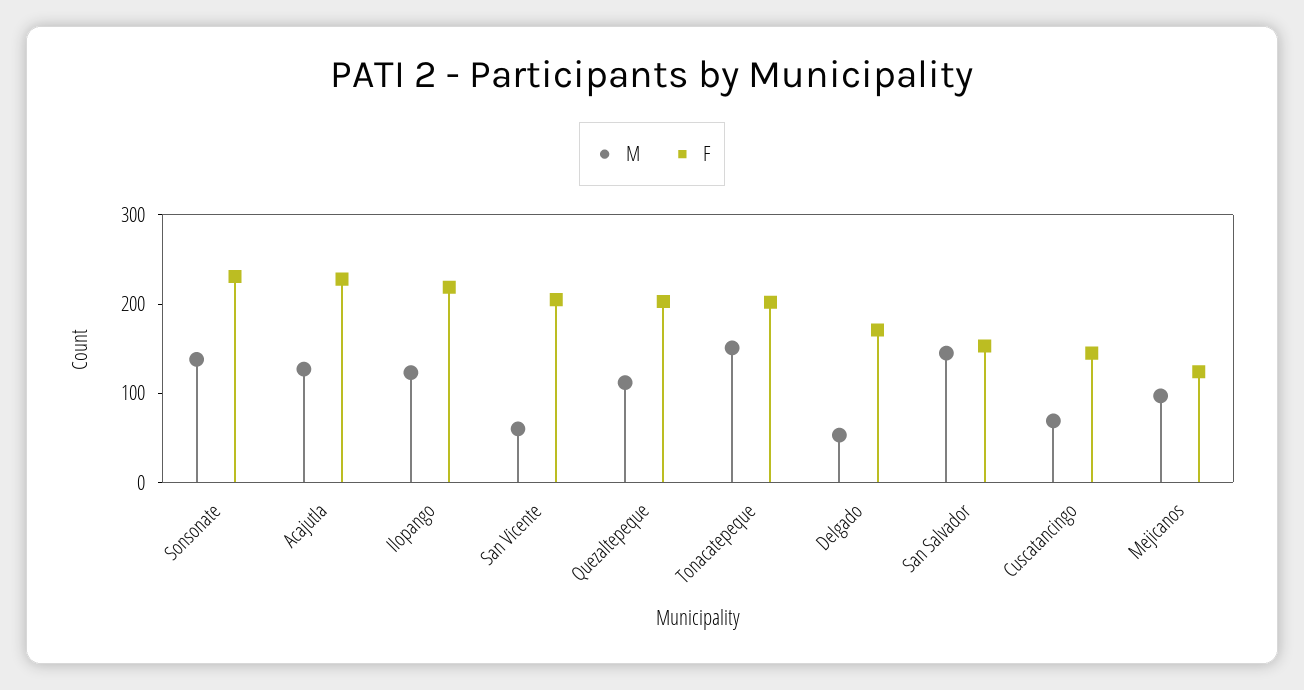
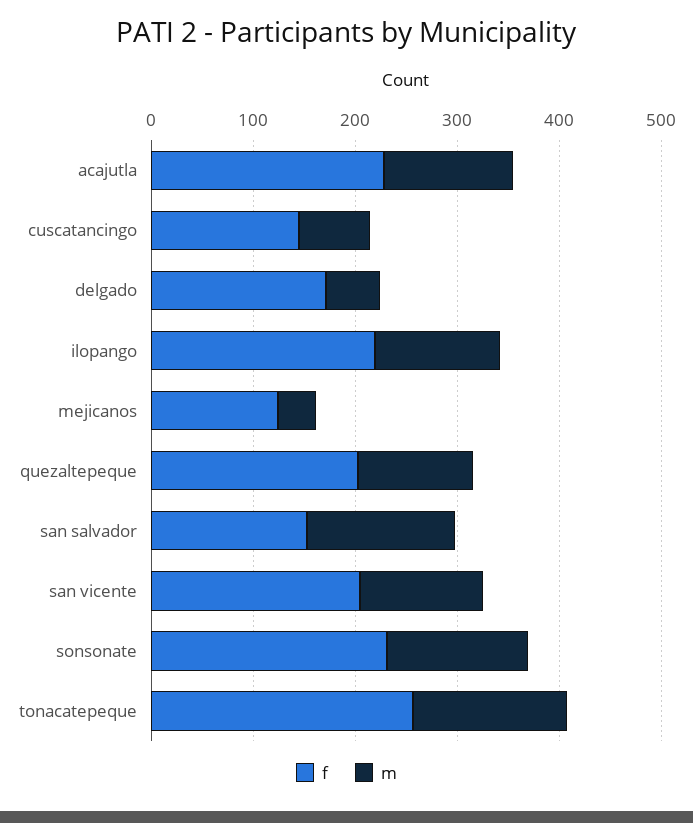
  {
    "M": {
      "Sonsonate": 140,
      "Acajutla": 120,
      "Ilopango": 120,
-     "San Vicente": 60,
+     "San Vicente": 120,
      "Quezaltepeque": 120,
      "Tonacatepeque": 160,
      "Delgado": 60,
      "San Salvador": 140,
      "Cuscatancingo": 60,
-     "Mejicanos": 100
+     "Mejicanos": 40
    },
    "F": {
      "Sonsonate": 240,
      "Acajutla": 220,
      "Ilopango": 220,
      "San Vicente": 200,
      "Quezaltepeque": 200,
-     "Tonacatepeque": 200,
+     "Tonacatepeque": 260,
      "Delgado": 180,
      "San Salvador": 160,
      "Cuscatancingo": 140,
      "Mejicanos": 120
    }
  }

